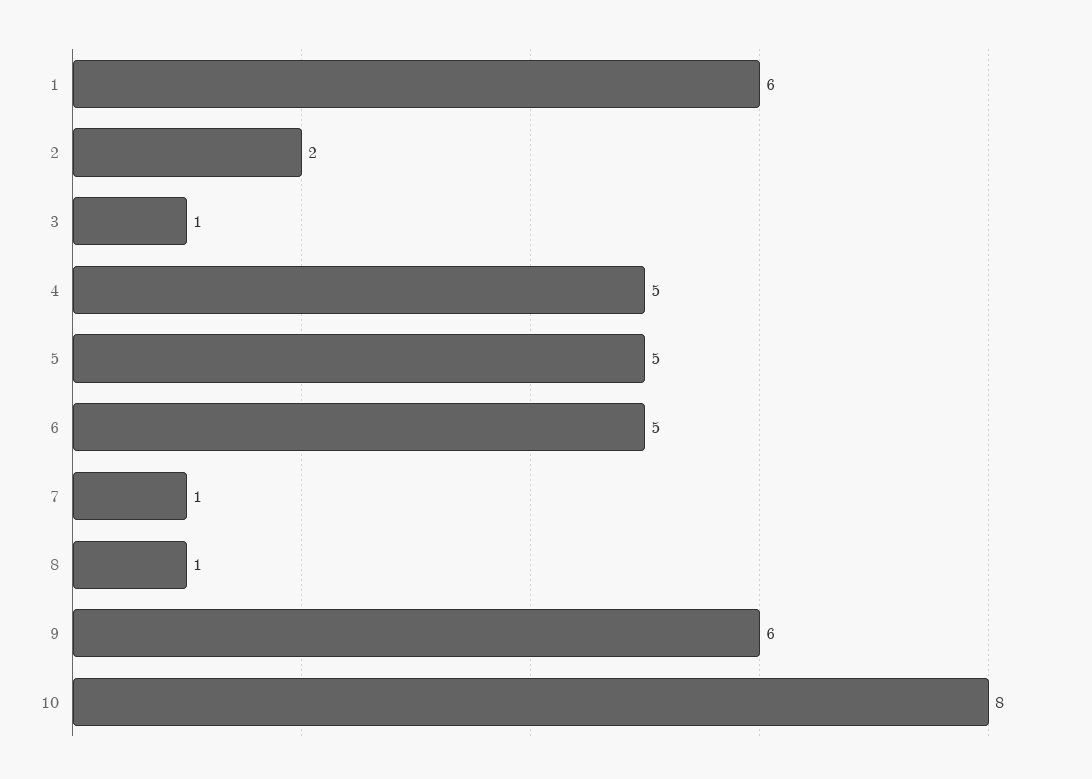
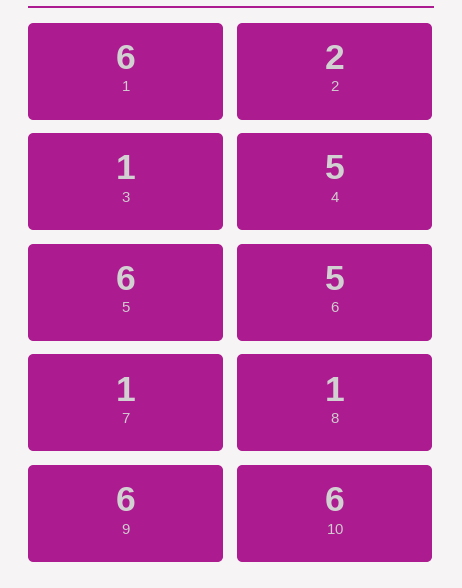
  {
    "1": 6,
    "2": 2,
    "3": 1,
    "4": 5,
-   "5": 5,
+   "5": 6,
    "6": 5,
    "7": 1,
    "8": 1,
    "9": 6,
-   "10": 8
+   "10": 6
  }

